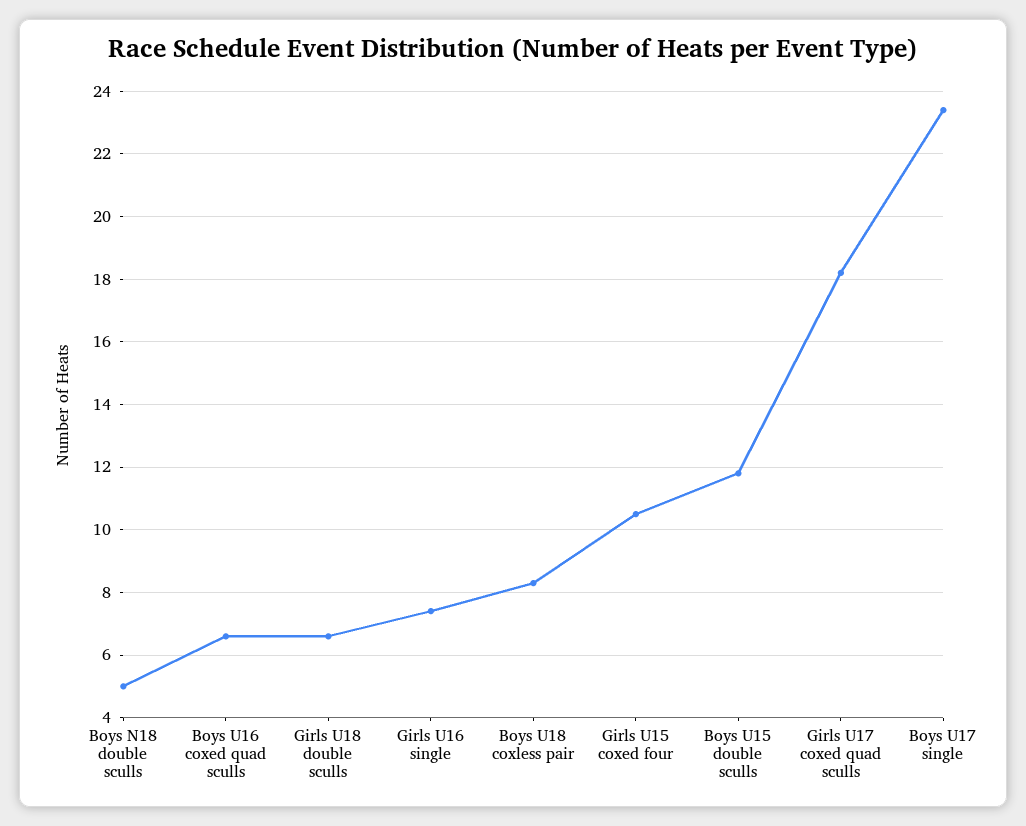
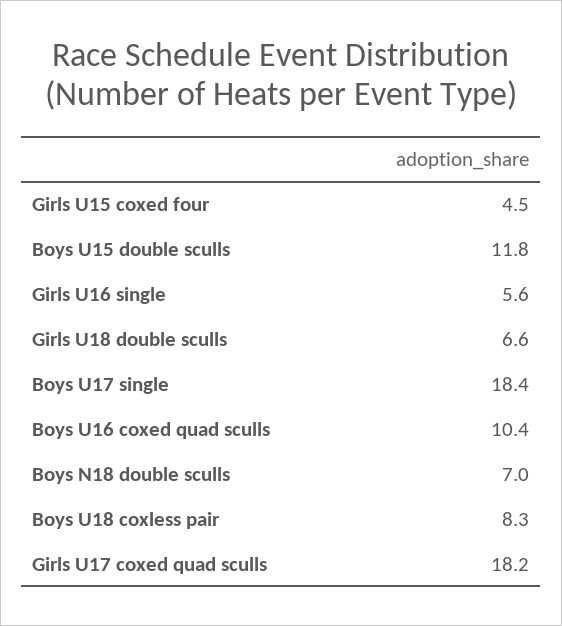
  {
-   "Boys N18 double sculls": 5,
+   "Boys N18 double sculls": 7,
-   "Boys U16 coxed quad sculls": 6.5,
+   "Boys U16 coxed quad sculls": 10.4,
    "Girls U18 double sculls": 6.6,
-   "Girls U16 single": 7.5,
+   "Girls U16 single": 5.6,
    "Boys U18 coxless pair": 8.3,
-   "Girls U15 coxed four": 10.5,
+   "Girls U15 coxed four": 4.5,
    "Boys U15 double sculls": 11.8,
    "Girls U17 coxed quad sculls": 18.2,
-   "Boys U17 single": 23.5
+   "Boys U17 single": 18.4
  }

